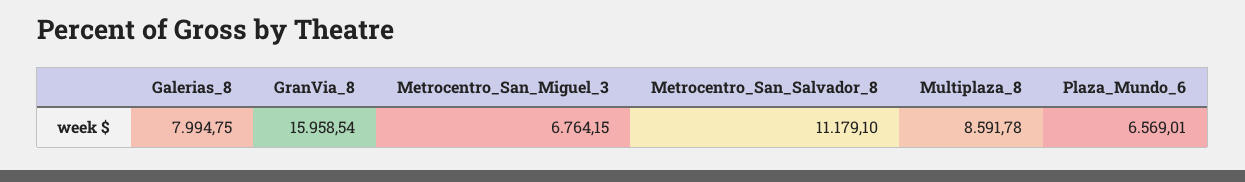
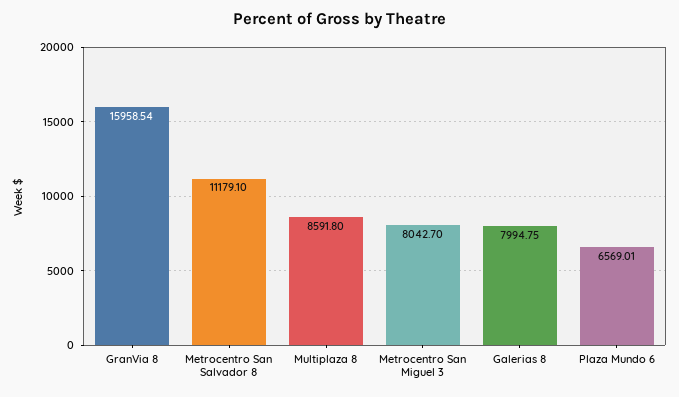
  {
    "Galerias_8": 7994.75,
    "GranVia_8": 15958.54,
-   "Metrocentro_San_Miguel_3": 6764.15,
+   "Metrocentro_San_Miguel_3": 8042.7,
    "Metrocentro_San_Salvador_8": 11179.1,
-   "Multiplaza_8": 8591.78,
+   "Multiplaza_8": 8591.8,
    "Plaza_Mundo_6": 6569.01
  }

